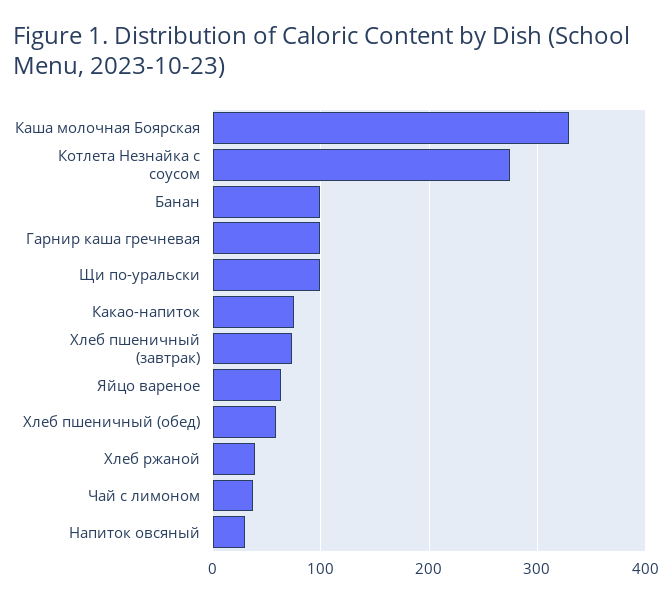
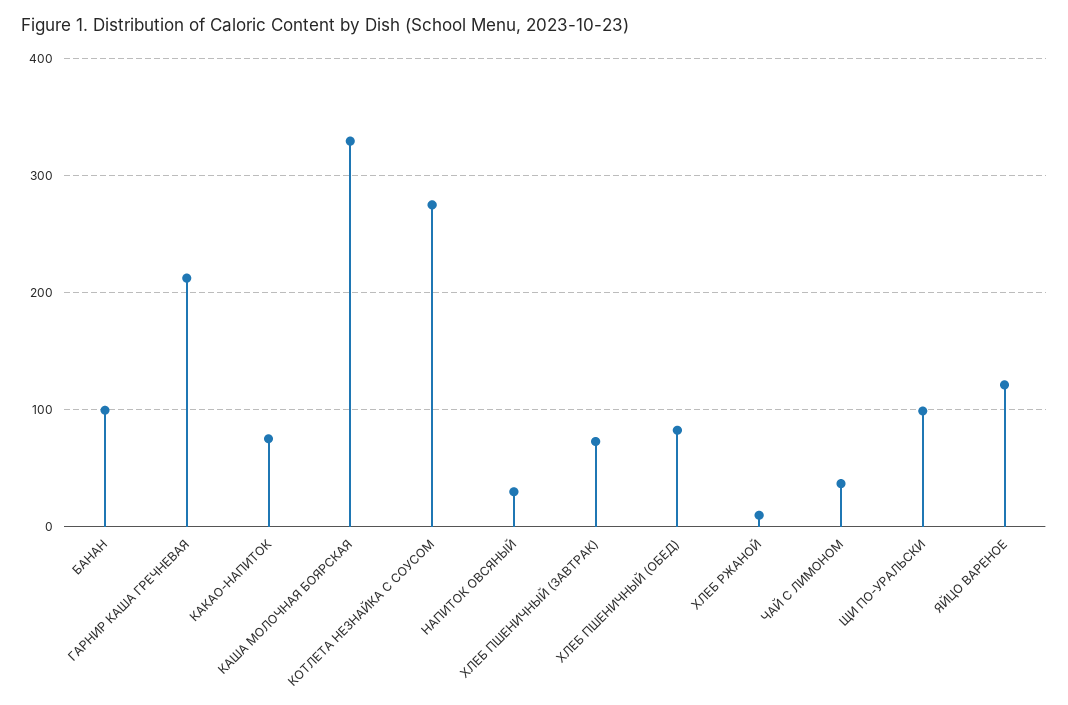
  {
    "Каша молочная Боярская": 330,
    "Котлета Незнайка с соусом": 270,
    "Банан": 100,
-   "Гарнир каша гречневая": 100,
+   "Гарнир каша гречневая": 210,
    "Щи по-уральски": 100,
    "Какао-напиток": 80,
    "Хлеб пшеничный (завтрак)": 70,
-   "Яйцо вареное": 60,
+   "Яйцо вареное": 120,
-   "Хлеб пшеничный (обед)": 60,
+   "Хлеб пшеничный (обед)": 80,
-   "Хлеб ржаной": 40,
+   "Хлеб ржаной": 10,
    "Чай с лимоном": 40,
    "Напиток овсяный": 30
  }

